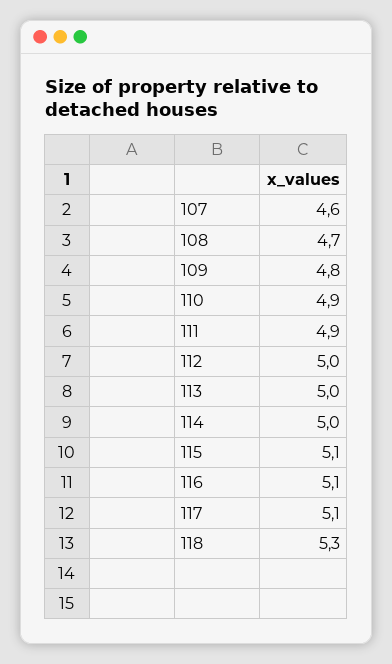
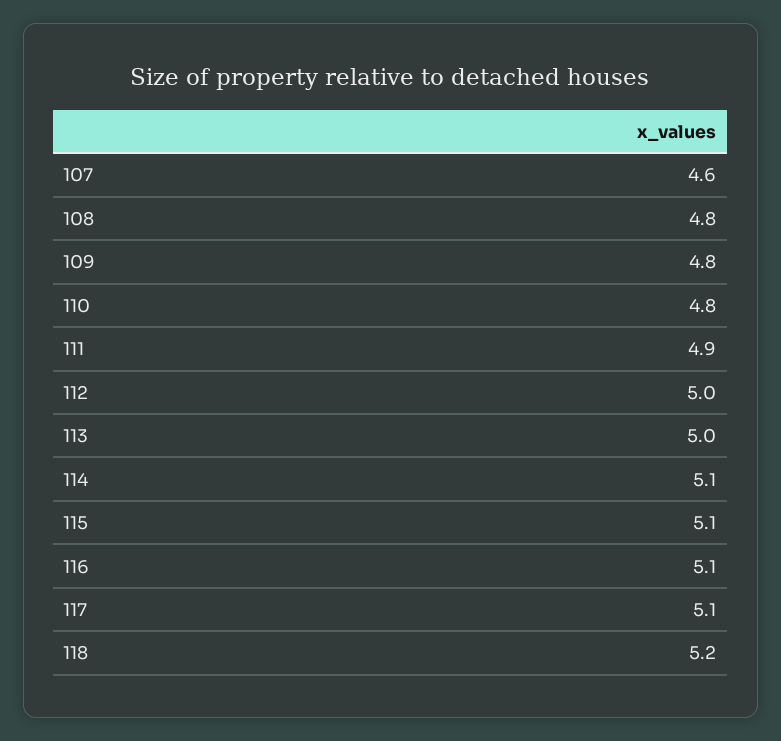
  {
    "107": 4.6,
-   "108": 4.7,
+   "108": 4.8,
    "109": 4.8,
-   "110": 4.9,
+   "110": 4.8,
    "111": 4.9,
    "112": 5,
    "113": 5,
-   "114": 5,
+   "114": 5.1,
    "115": 5.1,
    "116": 5.1,
    "117": 5.1,
-   "118": 5.3
+   "118": 5.2
  }

